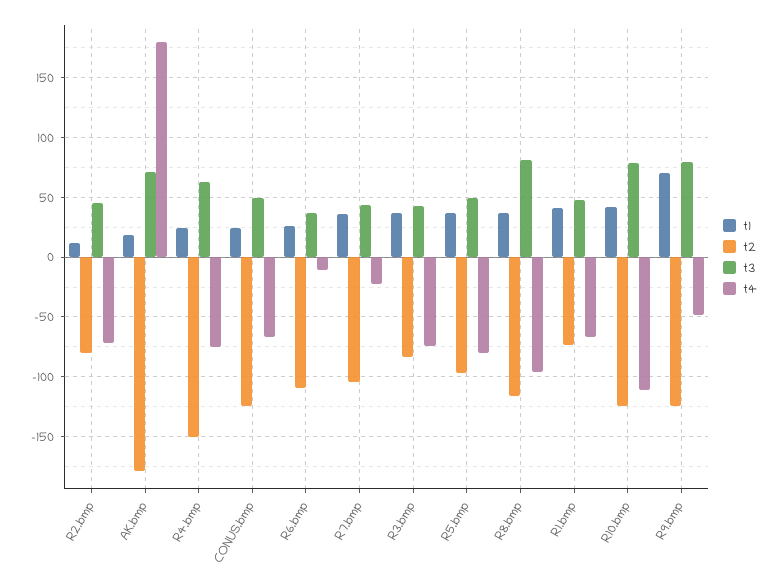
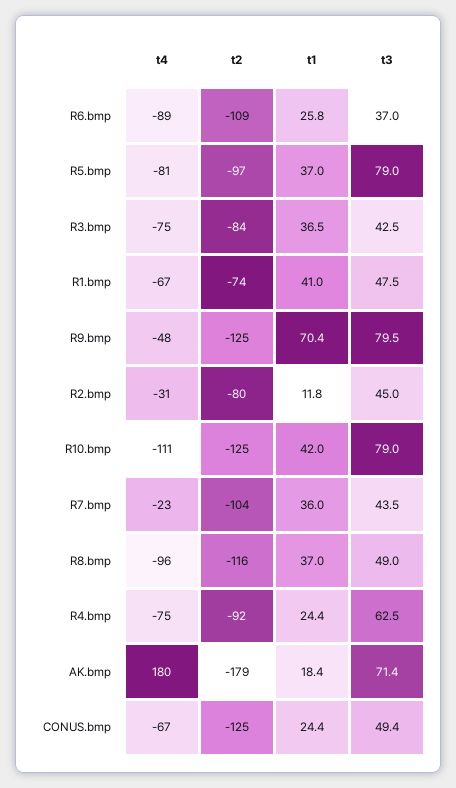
  {
    "t1": {
      "R2.bmp": 11.8,
      "AK.bmp": 18.4,
      "R4.bmp": 24.4,
      "CONUS.bmp": 24.4,
      "R6.bmp": 25.8,
      "R7.bmp": 36,
      "R3.bmp": 36.5,
      "R5.bmp": 37,
      "R8.bmp": 37,
      "R1.bmp": 41,
      "R10.bmp": 42,
      "R9.bmp": 70.4
    },
    "t2": {
      "R2.bmp": -80,
      "AK.bmp": -179,
-     "R4.bmp": -150,
+     "R4.bmp": -92,
      "CONUS.bmp": -125,
      "R6.bmp": -109,
      "R7.bmp": -104,
      "R3.bmp": -84,
      "R5.bmp": -97,
      "R8.bmp": -116,
      "R1.bmp": -74,
      "R10.bmp": -125,
      "R9.bmp": -125
    },
    "t3": {
      "R2.bmp": 45,
      "AK.bmp": 71.4,
      "R4.bmp": 62.5,
      "CONUS.bmp": 49.4,
      "R6.bmp": 37,
      "R7.bmp": 43.5,
      "R3.bmp": 42.5,
-     "R5.bmp": 50,
+     "R5.bmp": 79,
-     "R8.bmp": 80,
+     "R8.bmp": 49,
      "R1.bmp": 47.5,
      "R10.bmp": 79,
      "R9.bmp": 79.5
    },
    "t4": {
-     "R2.bmp": -70,
+     "R2.bmp": -31,
      "AK.bmp": 180,
      "R4.bmp": -75,
      "CONUS.bmp": -67,
-     "R6.bmp": -10,
+     "R6.bmp": -89,
      "R7.bmp": -23,
      "R3.bmp": -75,
      "R5.bmp": -81,
      "R8.bmp": -96,
      "R1.bmp": -67,
      "R10.bmp": -111,
      "R9.bmp": -48
    }
  }

